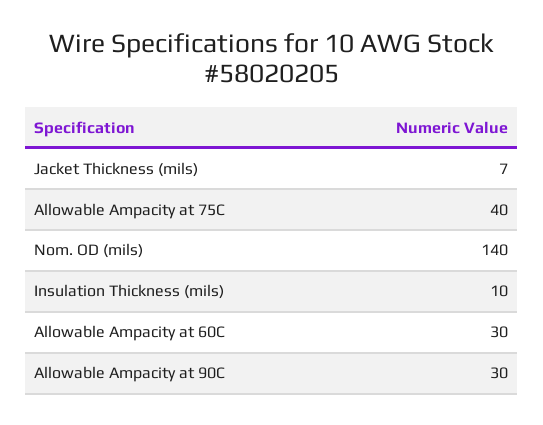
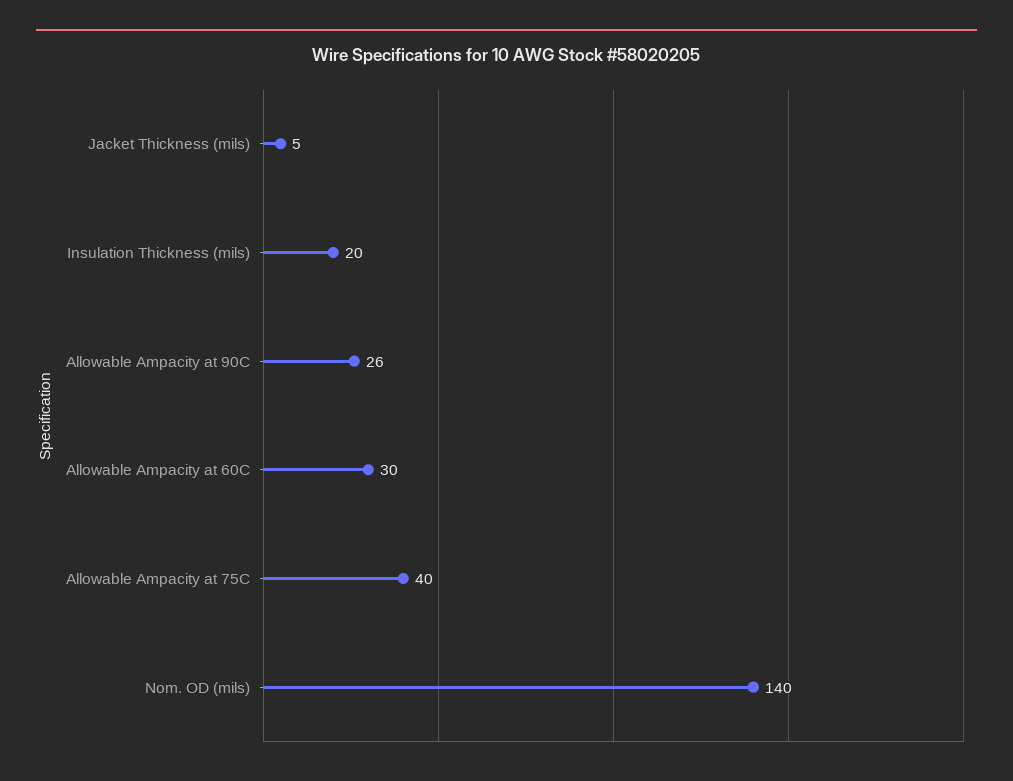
  {
-   "Jacket Thickness (mils)": 7,
+   "Jacket Thickness (mils)": 5,
    "Allowable Ampacity at 75C": 40,
    "Nom. OD (mils)": 140,
-   "Insulation Thickness (mils)": 10,
+   "Insulation Thickness (mils)": 20,
    "Allowable Ampacity at 60C": 30,
-   "Allowable Ampacity at 90C": 30
+   "Allowable Ampacity at 90C": 26
  }

